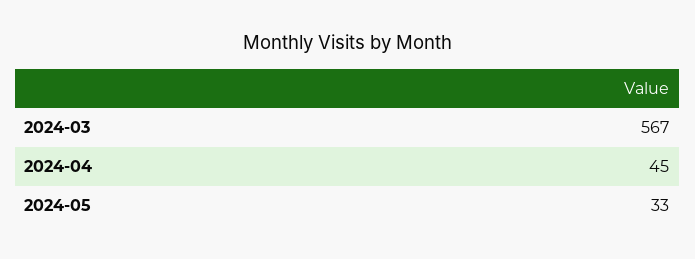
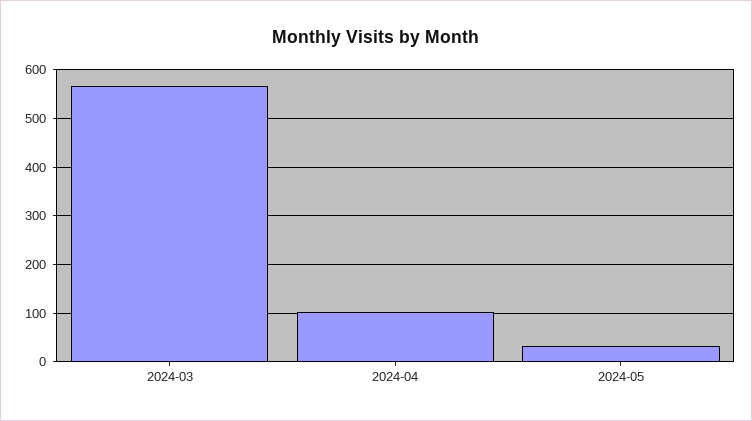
  {
    "2024-03": 567,
-   "2024-04": 45,
+   "2024-04": 100,
    "2024-05": 33
  }

